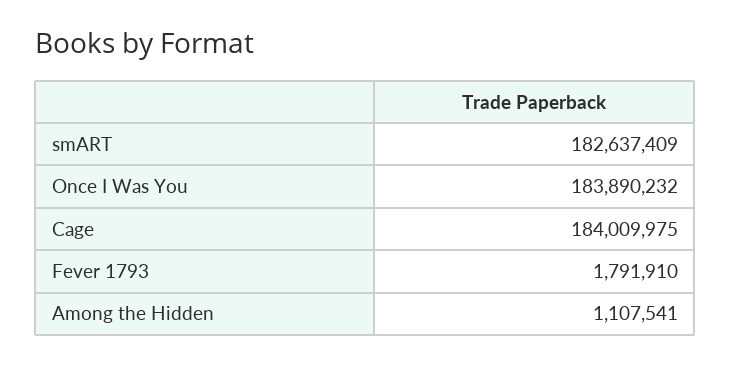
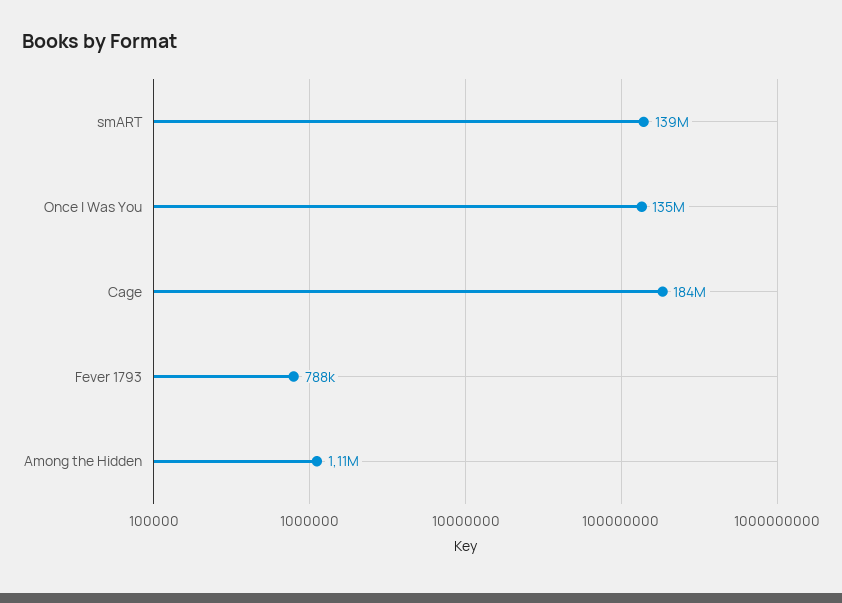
  {
-   "smART": 182637409,
+   "smART": 139000000,
-   "Once I Was You": 183890232,
+   "Once I Was You": 135000000,
    "Cage": 184009975,
-   "Fever 1793": 1791910,
+   "Fever 1793": 788000,
    "Among the Hidden": 1107541
  }

